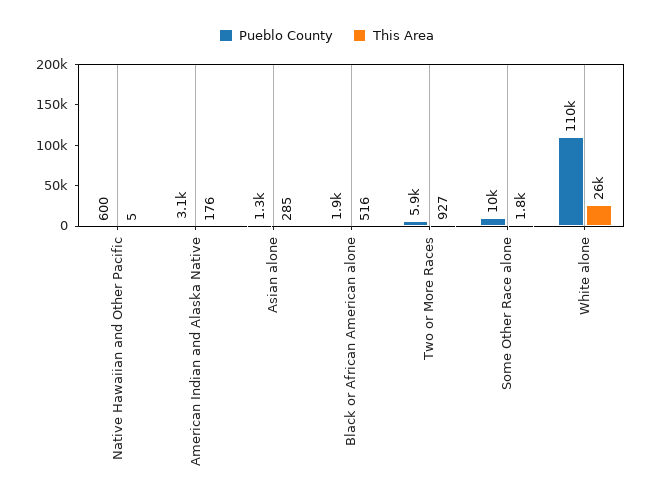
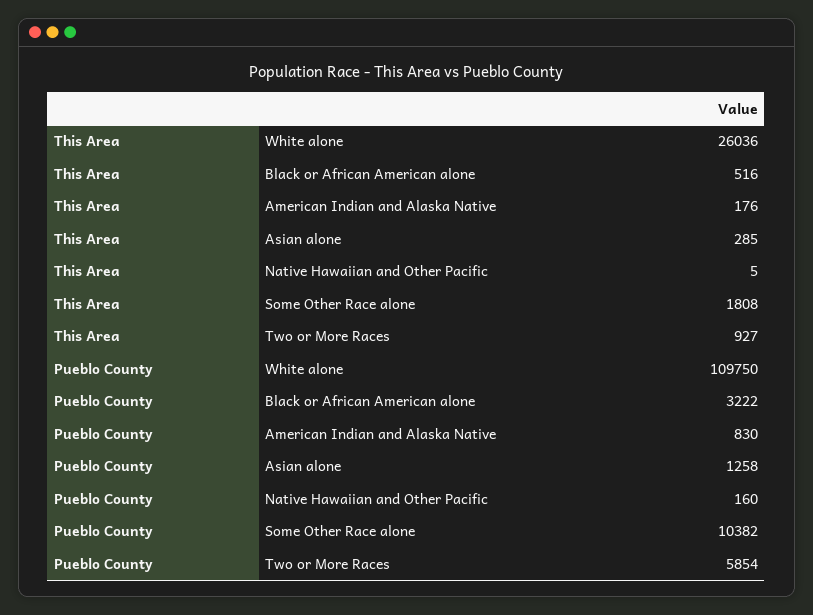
  {
    "Pueblo County": {
-     "Native Hawaiian and Other Pacific": 600,
+     "Native Hawaiian and Other Pacific": 160,
-     "American Indian and Alaska Native": 3100,
+     "American Indian and Alaska Native": 830,
      "Asian alone": 1258,
-     "Black or African American alone": 1900,
+     "Black or African American alone": 3222,
      "Two or More Races": 5854,
      "Some Other Race alone": 10382,
      "White alone": 109750
    },
    "This Area": {
      "Native Hawaiian and Other Pacific": 5,
      "American Indian and Alaska Native": 176,
      "Asian alone": 285,
      "Black or African American alone": 516,
      "Two or More Races": 927,
      "Some Other Race alone": 1808,
      "White alone": 26036
    }
  }

